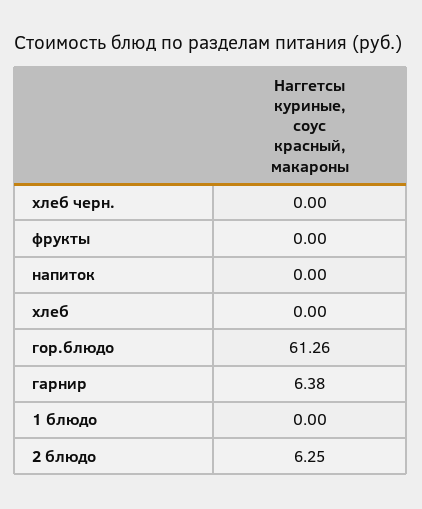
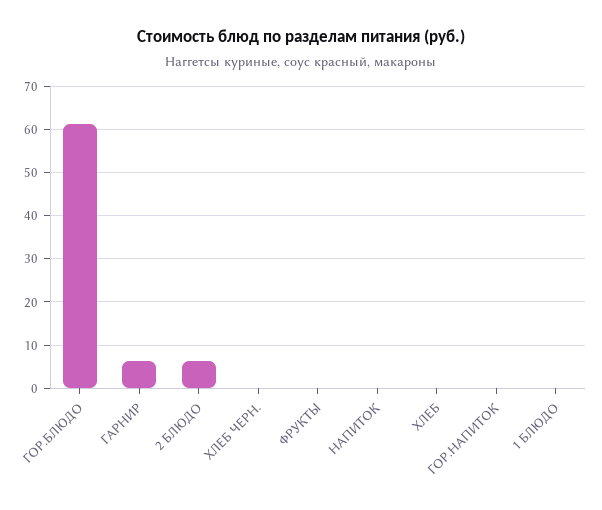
  {
    "хлеб черн.": 0,
    "фрукты": 0,
    "напиток": 0,
    "хлеб": 0,
    "гор.блюдо": 61.26,
    "гарнир": 6.38,
    "1 блюдо": 0,
-   "2 блюдо": 6.25
+   "2 блюдо": 6.25,
+   "ГОР.НАПИТОК": 0
  }

